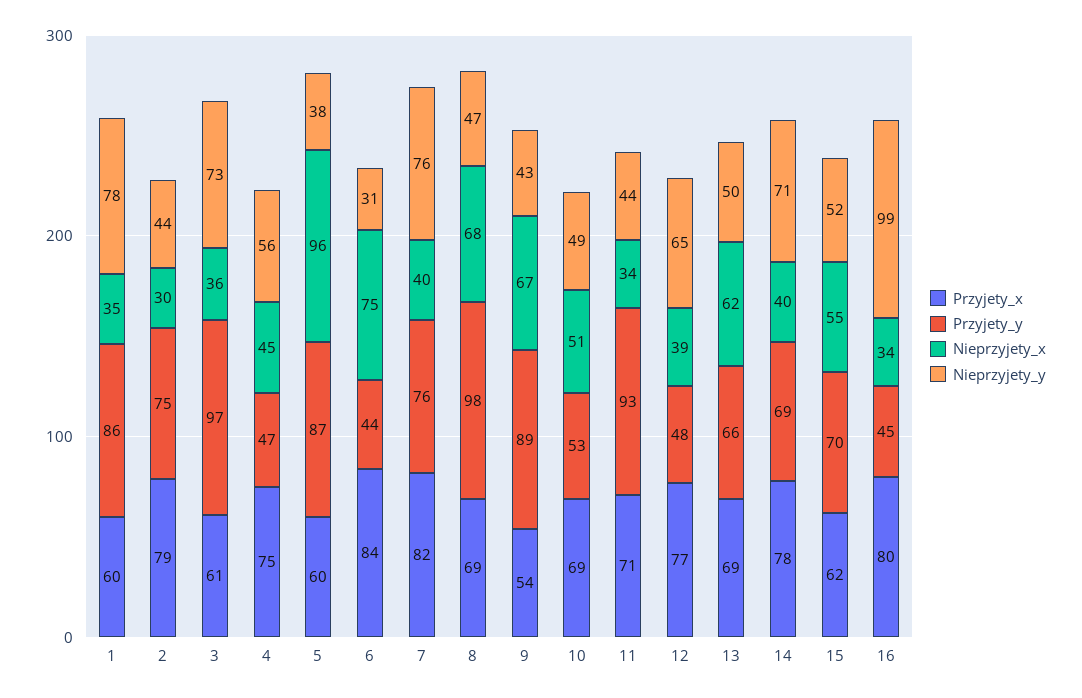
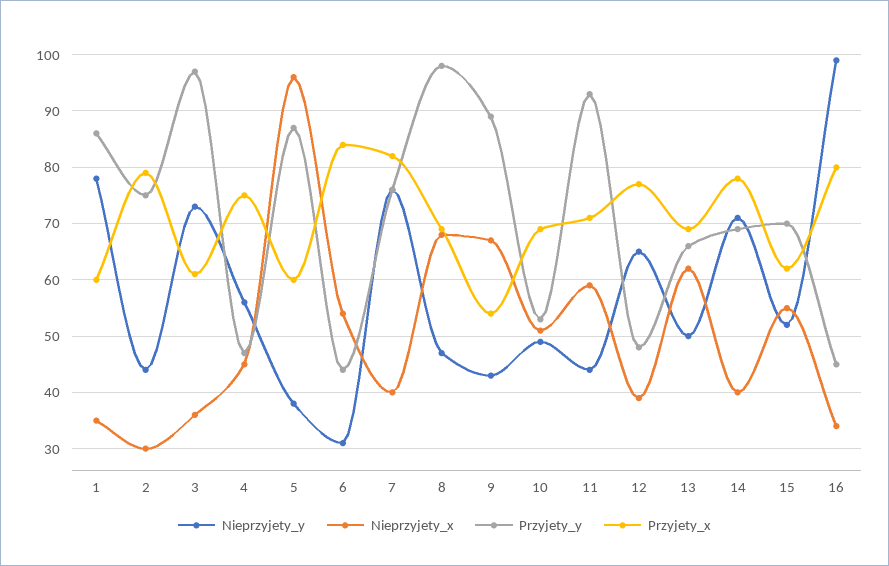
  {
    "Przyjety_x": {
      "1": 60,
      "2": 79,
      "3": 61,
      "4": 75,
      "5": 60,
      "6": 84,
      "7": 82,
      "8": 69,
      "9": 54,
      "10": 69,
      "11": 71,
      "12": 77,
      "13": 69,
      "14": 78,
      "15": 62,
      "16": 80
    },
    "Przyjety_y": {
      "1": 86,
      "2": 75,
      "3": 97,
      "4": 47,
      "5": 87,
      "6": 44,
      "7": 76,
      "8": 98,
      "9": 89,
      "10": 53,
      "11": 93,
      "12": 48,
      "13": 66,
      "14": 69,
      "15": 70,
      "16": 45
    },
    "Nieprzyjety_x": {
      "1": 35,
      "2": 30,
      "3": 36,
      "4": 45,
      "5": 96,
-     "6": 75,
+     "6": 55,
      "7": 40,
      "8": 68,
      "9": 67,
      "10": 51,
-     "11": 34,
+     "11": 60,
      "12": 39,
      "13": 62,
      "14": 40,
      "15": 55,
      "16": 34
    },
    "Nieprzyjety_y": {
      "1": 78,
      "2": 44,
      "3": 73,
      "4": 56,
      "5": 38,
      "6": 31,
      "7": 76,
      "8": 47,
      "9": 43,
      "10": 49,
      "11": 44,
      "12": 65,
      "13": 50,
      "14": 71,
      "15": 52,
      "16": 99
    }
  }

